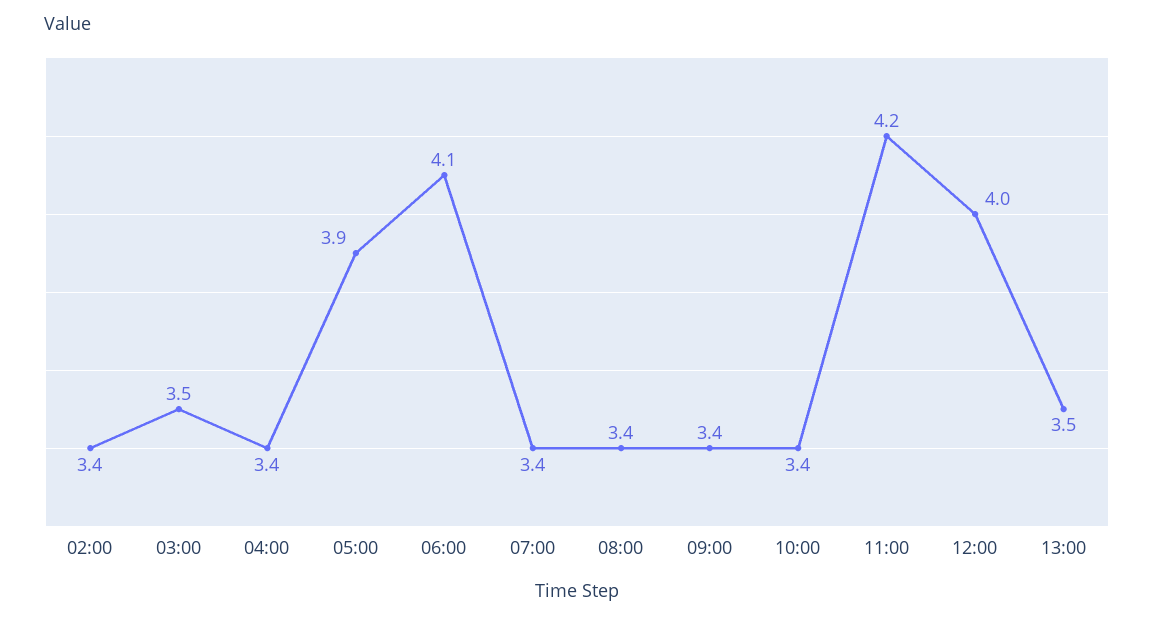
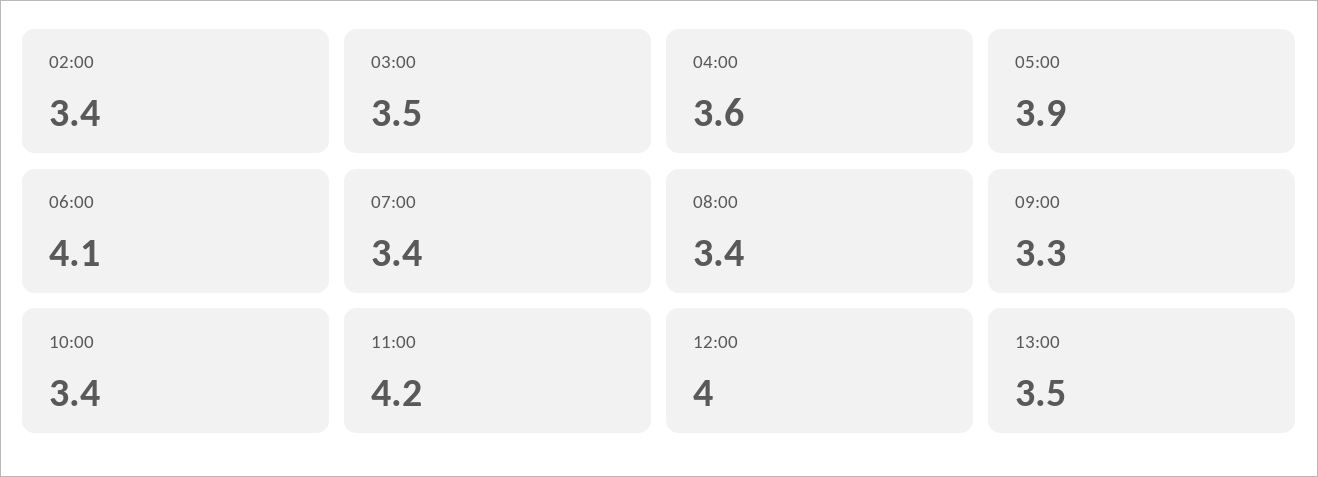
  {
    "02:00": 3.4,
    "03:00": 3.5,
-   "04:00": 3.4,
+   "04:00": 3.6,
    "05:00": 3.9,
    "06:00": 4.1,
    "07:00": 3.4,
    "08:00": 3.4,
-   "09:00": 3.4,
+   "09:00": 3.3,
    "10:00": 3.4,
    "11:00": 4.2,
    "12:00": 4,
    "13:00": 3.5
  }

